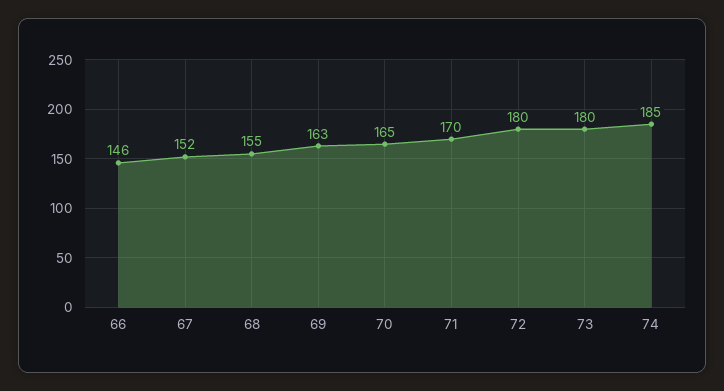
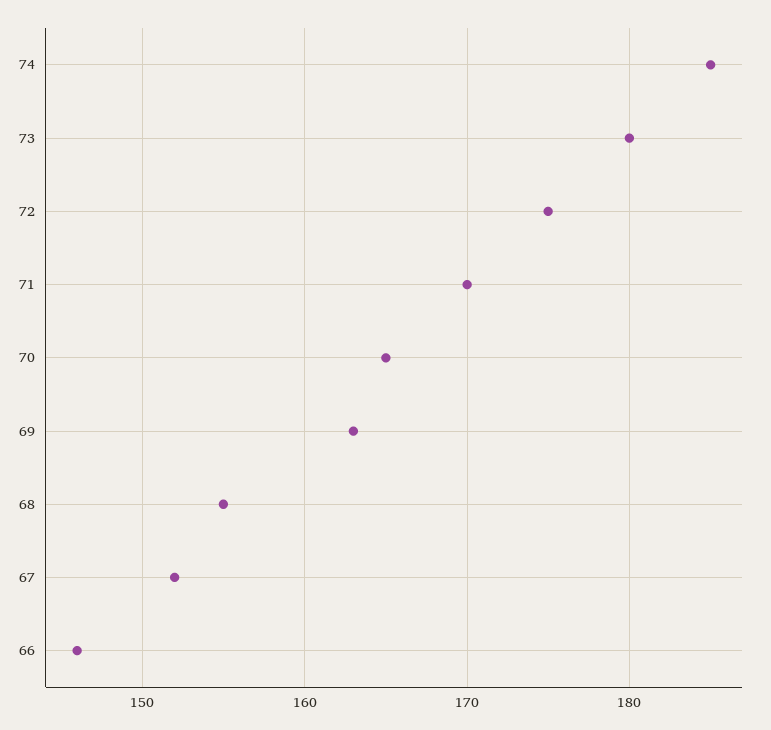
  {
    "66": 146,
    "67": 152,
    "68": 155,
    "69": 163,
    "70": 165,
    "71": 170,
-   "72": 180,
+   "72": 175,
    "73": 180,
    "74": 185
  }

